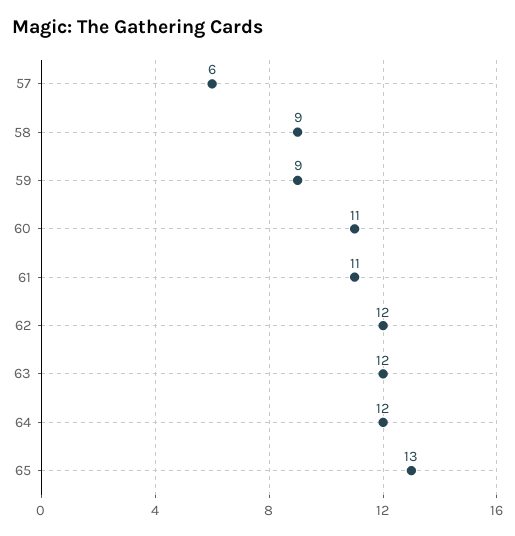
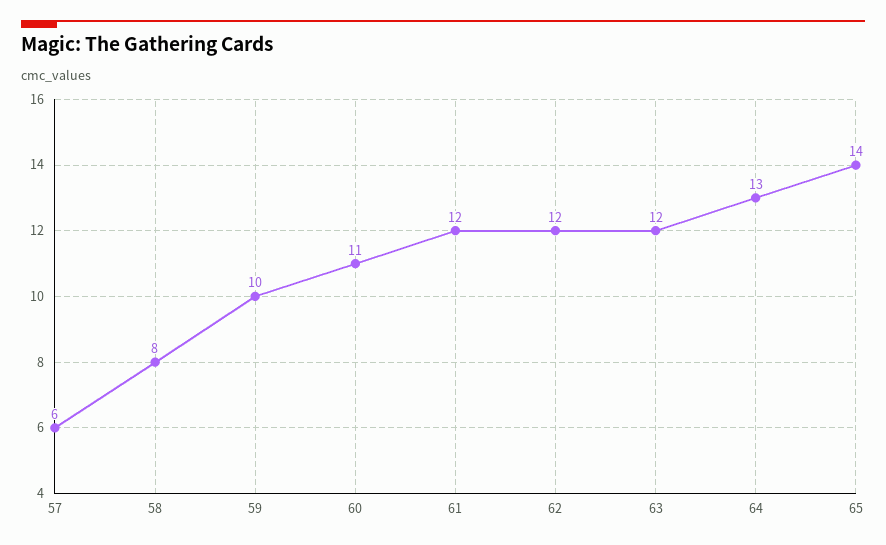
  {
    "57": 6,
-   "58": 9,
+   "58": 8,
-   "59": 9,
+   "59": 10,
    "60": 11,
-   "61": 11,
+   "61": 12,
    "62": 12,
    "63": 12,
-   "64": 12,
+   "64": 13,
-   "65": 13
+   "65": 14
  }

